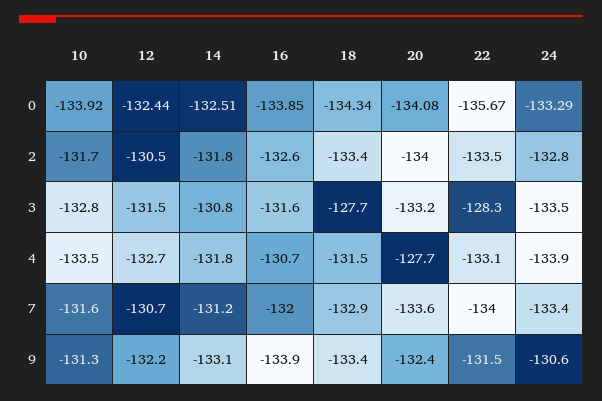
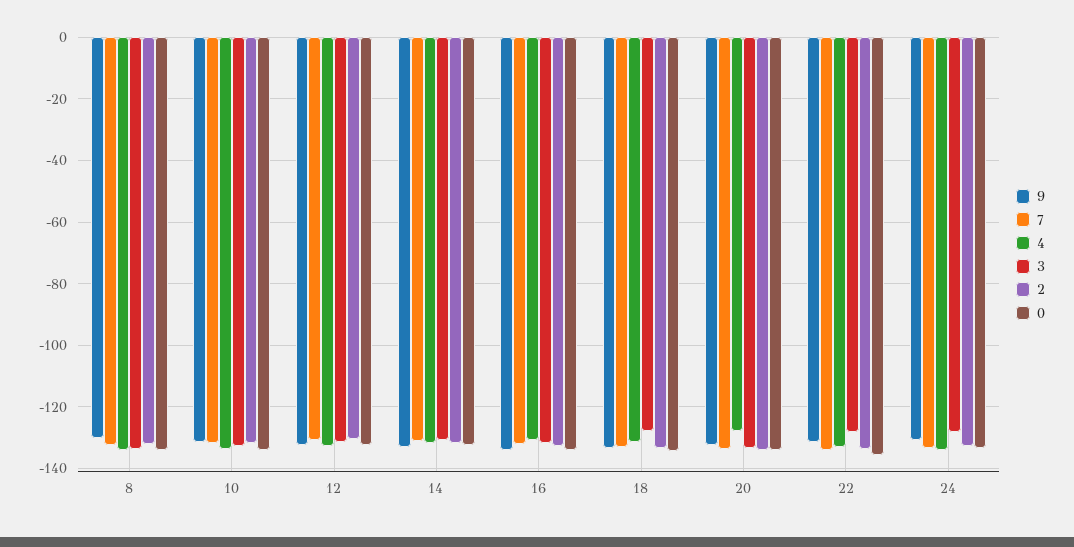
  {
    "0": {
      "10": -133.92,
      "12": -132.44,
      "14": -132.51,
      "16": -133.85,
      "18": -134.34,
      "20": -134.08,
      "22": -135.67,
-     "24": -133.29
+     "24": -133.29,
+     "8": -134
    },
    "2": {
      "10": -131.7,
      "12": -130.5,
      "14": -131.8,
      "16": -132.6,
      "18": -133.4,
      "20": -134,
      "22": -133.5,
-     "24": -132.8
+     "24": -132.8,
+     "8": -132
    },
    "3": {
      "10": -132.8,
      "12": -131.5,
      "14": -130.8,
      "16": -131.6,
      "18": -127.7,
      "20": -133.2,
      "22": -128.3,
-     "24": -133.5
+     "24": -128,
+     "8": -134
    },
    "4": {
      "10": -133.5,
      "12": -132.7,
      "14": -131.8,
      "16": -130.7,
      "18": -131.5,
      "20": -127.7,
      "22": -133.1,
-     "24": -133.9
+     "24": -133.9,
+     "8": -134
    },
    "7": {
      "10": -131.6,
      "12": -130.7,
      "14": -131.2,
      "16": -132,
      "18": -132.9,
      "20": -133.6,
      "22": -134,
-     "24": -133.4
+     "24": -133.4,
+     "8": -132
    },
    "9": {
      "10": -131.3,
      "12": -132.2,
      "14": -133.1,
      "16": -133.9,
      "18": -133.4,
      "20": -132.4,
      "22": -131.5,
-     "24": -130.6
+     "24": -130.6,
+     "8": -130
    }
  }

